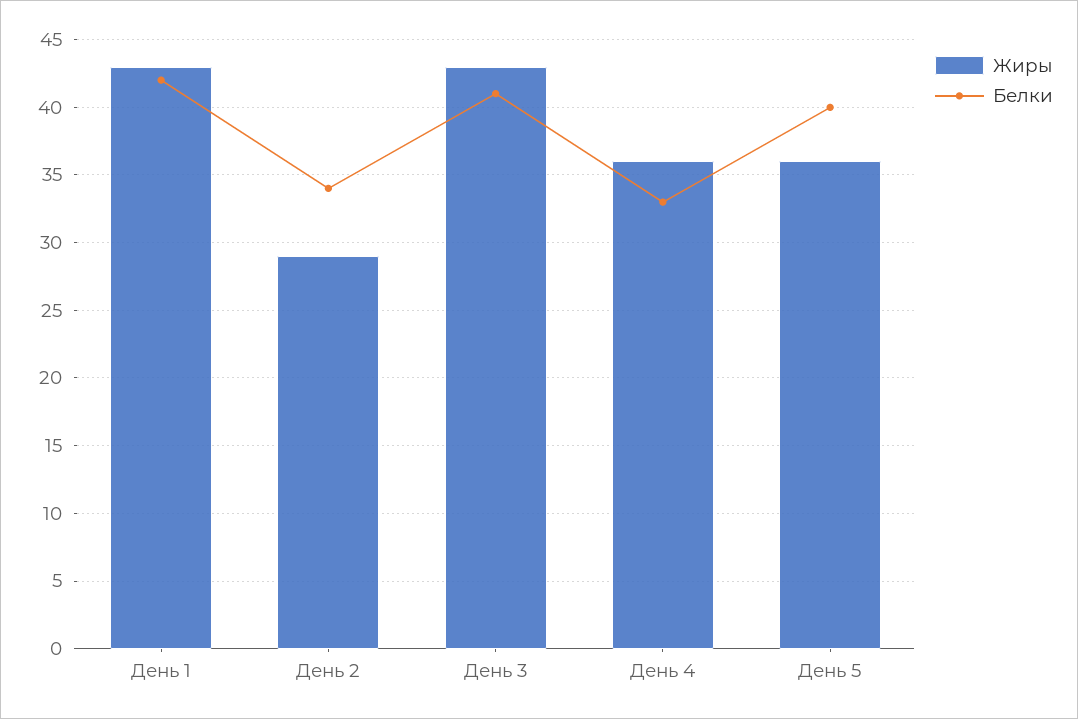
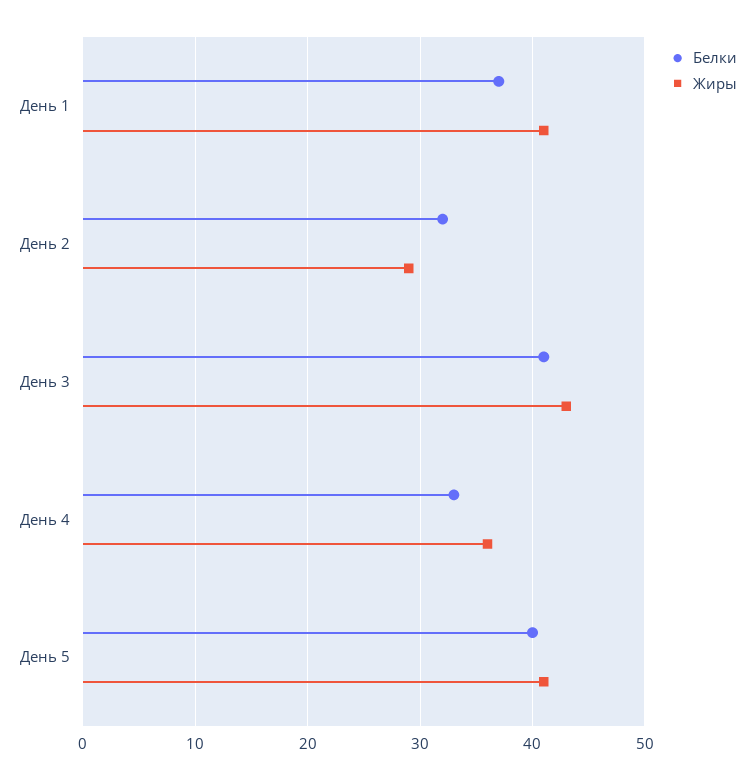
  {
    "Жиры": {
-     "День 1": 43,
+     "День 1": 41,
      "День 2": 29,
      "День 3": 43,
      "День 4": 36,
-     "День 5": 36
+     "День 5": 41
    },
    "Белки": {
-     "День 1": 42,
+     "День 1": 37,
-     "День 2": 34,
+     "День 2": 32,
      "День 3": 41,
      "День 4": 33,
      "День 5": 40
    }
  }

